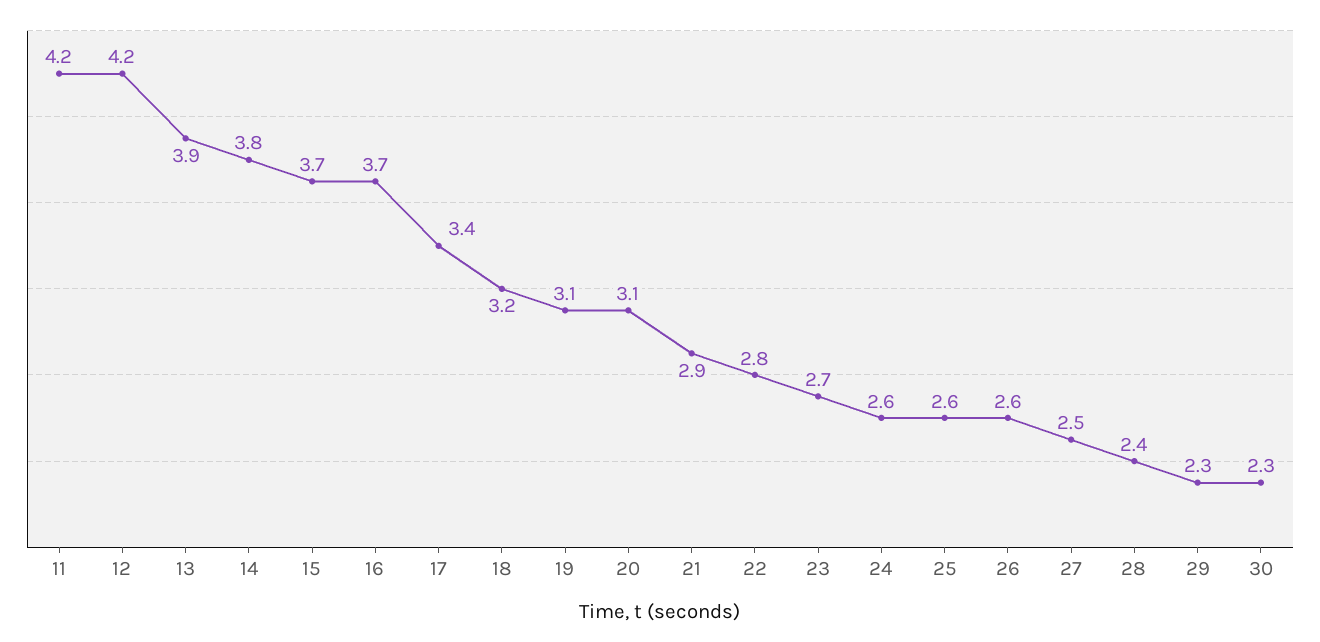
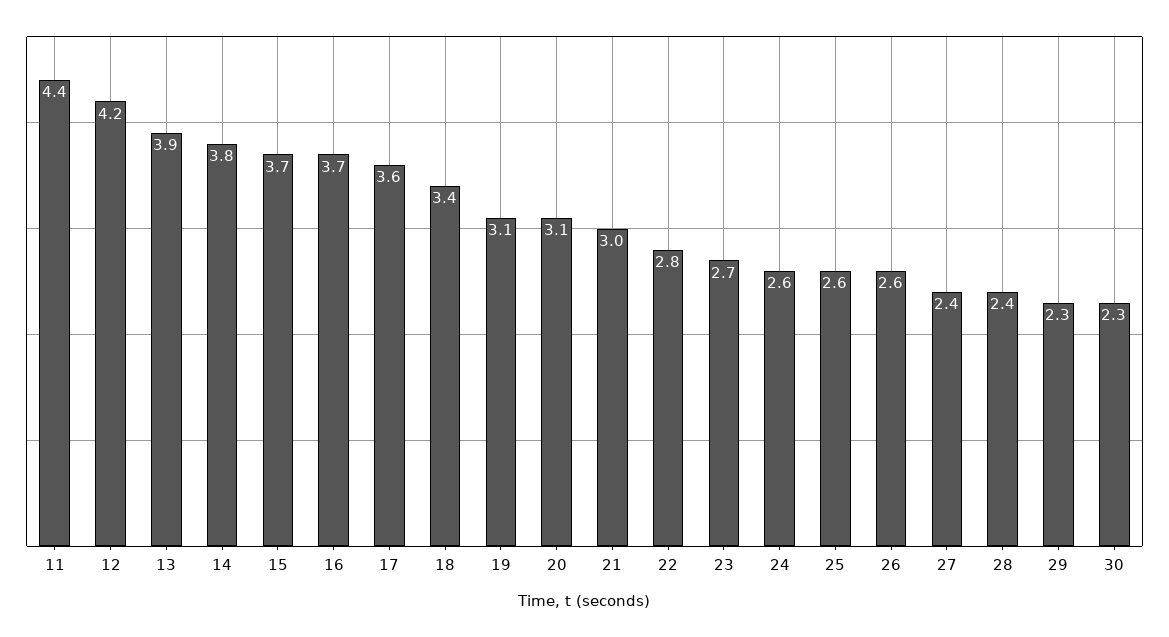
  {
-   "11": 4.2,
+   "11": 4.4,
    "12": 4.2,
    "13": 3.9,
    "14": 3.8,
    "15": 3.7,
    "16": 3.7,
-   "17": 3.4,
+   "17": 3.6,
-   "18": 3.2,
+   "18": 3.4,
    "19": 3.1,
    "20": 3.1,
-   "21": 2.9,
+   "21": 3,
    "22": 2.8,
    "23": 2.7,
    "24": 2.6,
    "25": 2.6,
    "26": 2.6,
-   "27": 2.5,
+   "27": 2.4,
    "28": 2.4,
    "29": 2.3,
    "30": 2.3
  }

